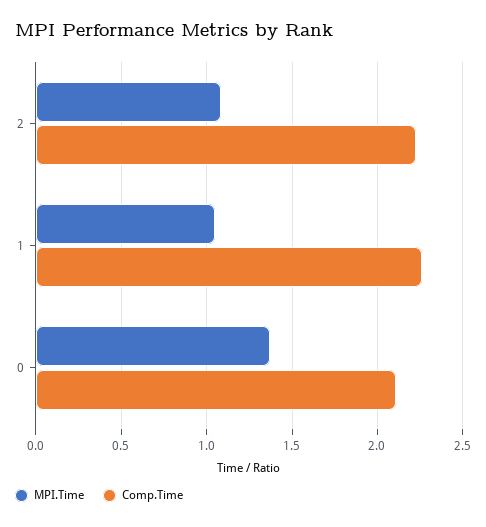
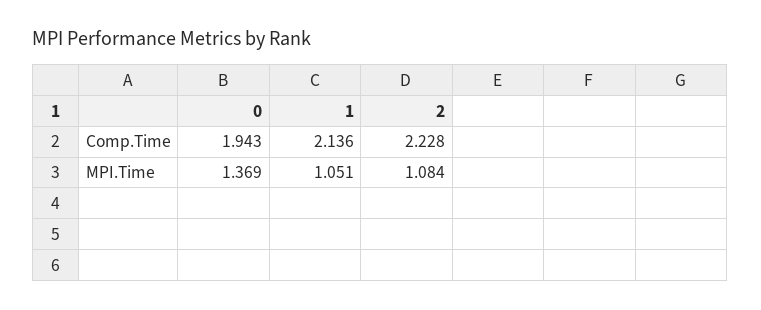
  {
    "MPI.Time": {
      "2": 1.084,
      "1": 1.051,
      "0": 1.369
    },
    "Comp.Time": {
      "2": 2.228,
-     "1": 2.25,
+     "1": 2.136,
-     "0": 2.1
+     "0": 1.943
    }
  }

